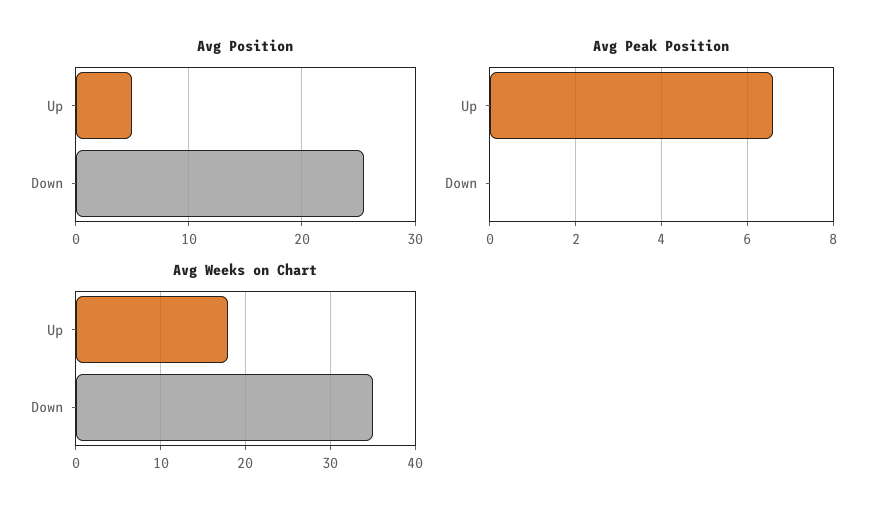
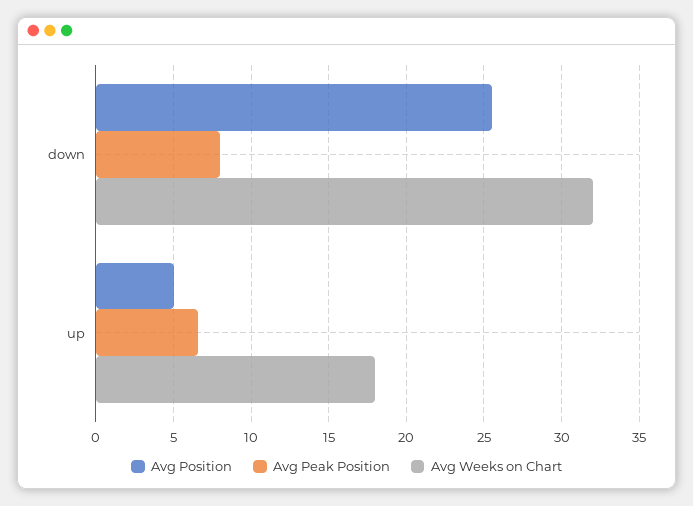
  {
    "Avg Position": {
      "Up": 5,
      "Down": 25.5
    },
    "Avg Peak Position": {
      "Up": 6.5,
-     "Down": 0
+     "Down": 8
    },
    "Avg Weeks on Chart": {
      "Up": 18,
-     "Down": 35
+     "Down": 32
    }
  }

